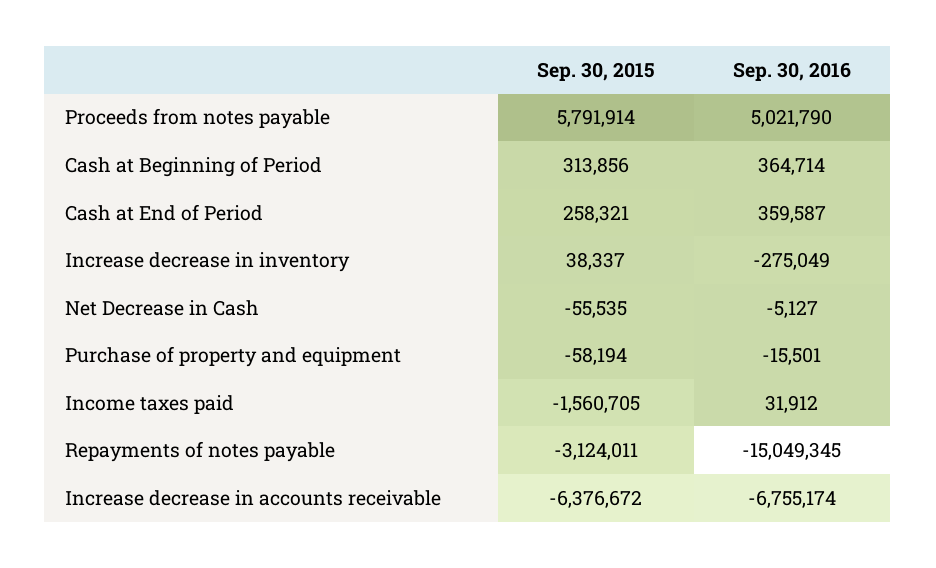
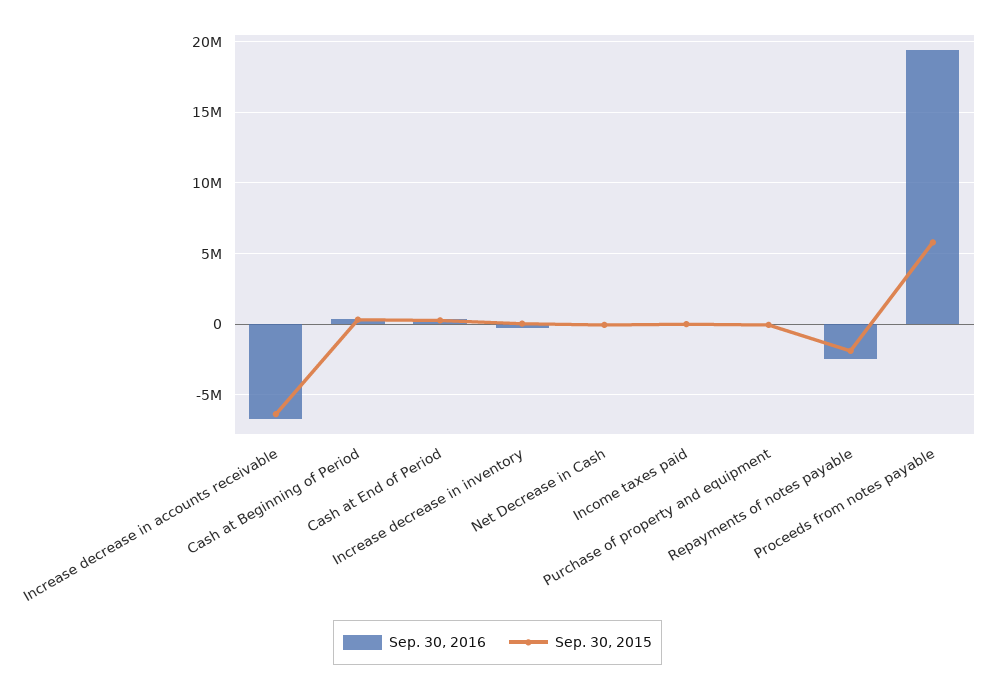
  {
    "Sep. 30, 2015": {
      "Proceeds from notes payable": 5791914,
      "Cash at Beginning of Period": 313856,
      "Cash at End of Period": 258321,
      "Increase decrease in inventory": 38337,
      "Net Decrease in Cash": -55535,
      "Purchase of property and equipment": -58194,
-     "Income taxes paid": -1560705,
+     "Income taxes paid": 0,
-     "Repayments of notes payable": -3124011,
+     "Repayments of notes payable": -2000000,
      "Increase decrease in accounts receivable": -6376672
    },
    "Sep. 30, 2016": {
-     "Proceeds from notes payable": 5021790,
+     "Proceeds from notes payable": 19500000,
      "Cash at Beginning of Period": 364714,
      "Cash at End of Period": 359587,
      "Increase decrease in inventory": -275049,
      "Net Decrease in Cash": -5127,
      "Purchase of property and equipment": -15501,
      "Income taxes paid": 31912,
-     "Repayments of notes payable": -15049345,
+     "Repayments of notes payable": -2500000,
      "Increase decrease in accounts receivable": -6755174
    }
  }

